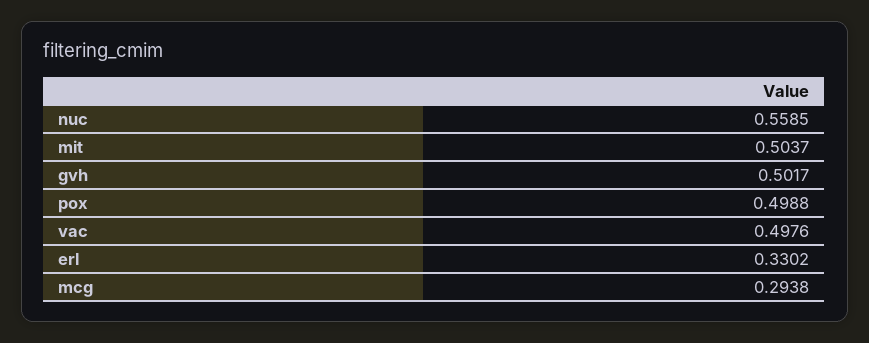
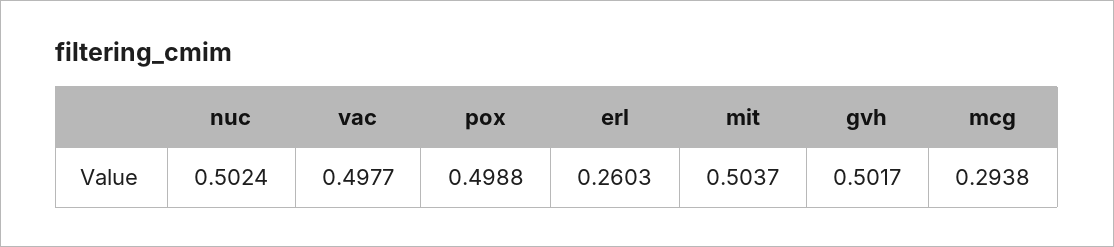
  {
-   "nuc": 0.5585,
+   "nuc": 0.5024,
    "mit": 0.5037,
    "gvh": 0.5017,
    "pox": 0.4988,
-   "vac": 0.4976,
+   "vac": 0.4977,
-   "erl": 0.3302,
+   "erl": 0.2603,
    "mcg": 0.2938
  }

